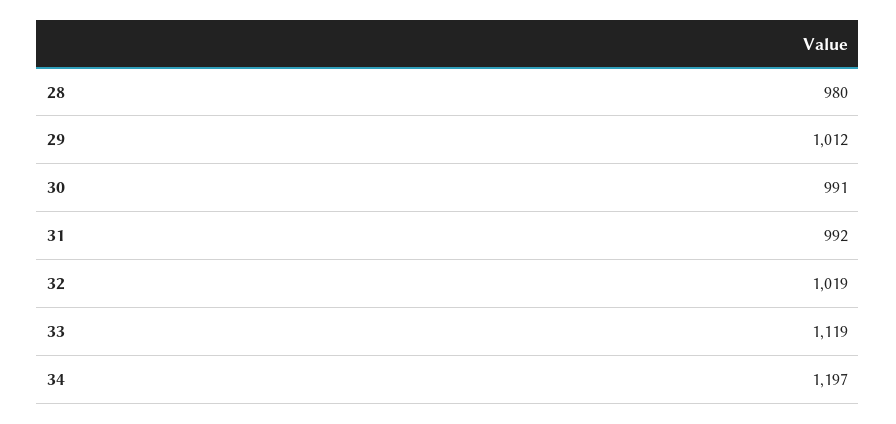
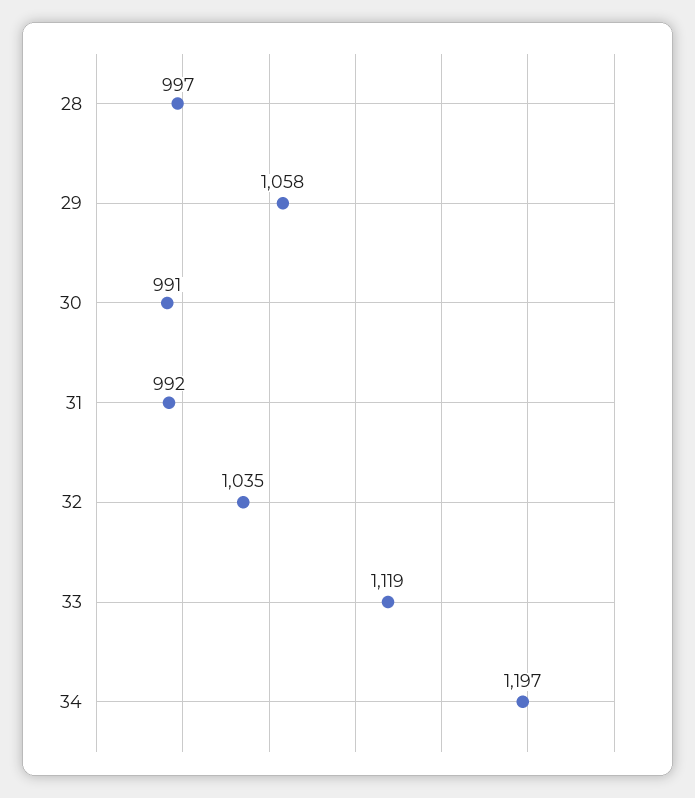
  {
-   "28": 980,
+   "28": 997,
-   "29": 1012,
+   "29": 1058,
    "30": 991,
    "31": 992,
-   "32": 1019,
+   "32": 1035,
    "33": 1119,
    "34": 1197
  }

